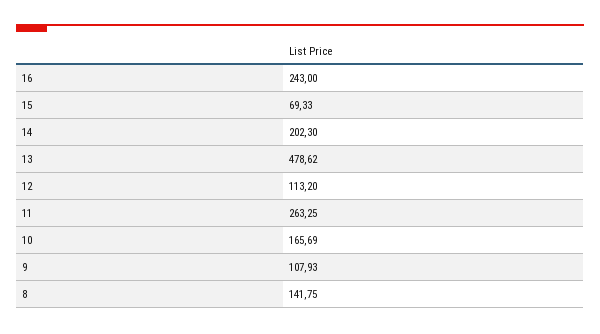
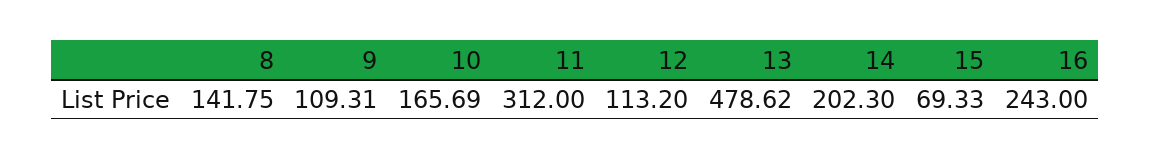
  {
    "16": 243,
    "15": 69.33,
    "14": 202.3,
    "13": 478.62,
    "12": 113.2,
-   "11": 263.25,
+   "11": 312,
    "10": 165.69,
-   "9": 107.93,
+   "9": 109.31,
    "8": 141.75
  }

